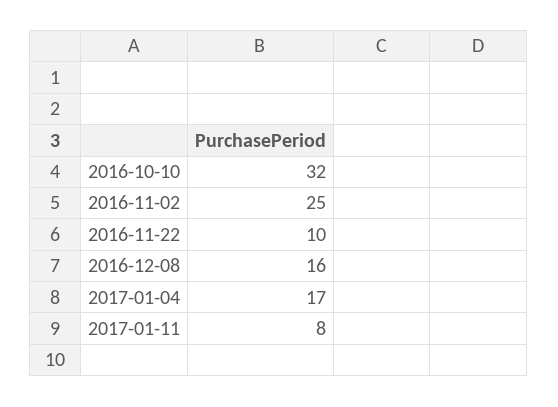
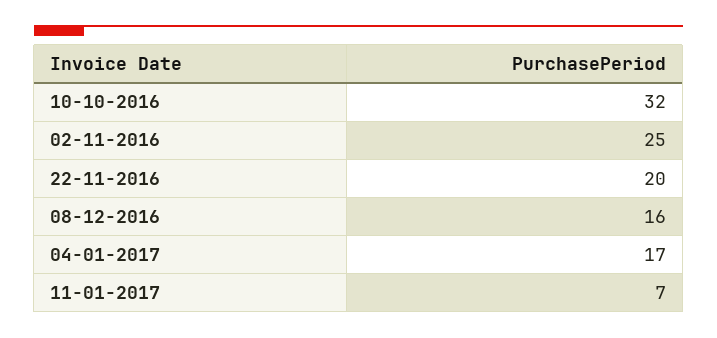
  {
    "2016-10-10": 32,
    "2016-11-02": 25,
-   "2016-11-22": 10,
+   "2016-11-22": 20,
    "2016-12-08": 16,
    "2017-01-04": 17,
-   "2017-01-11": 8
+   "2017-01-11": 7
  }

